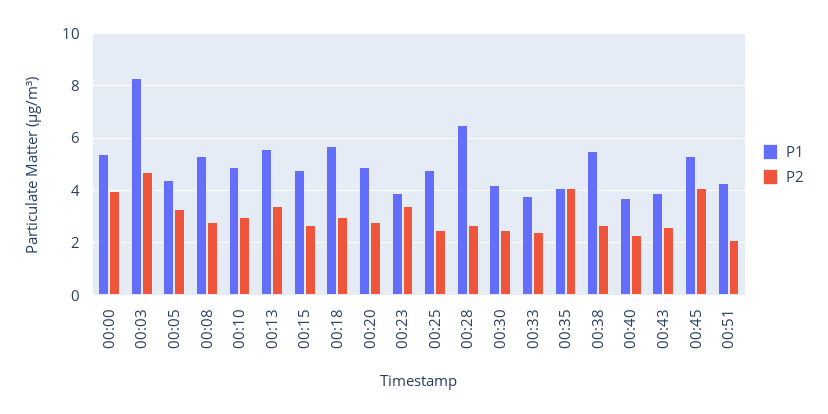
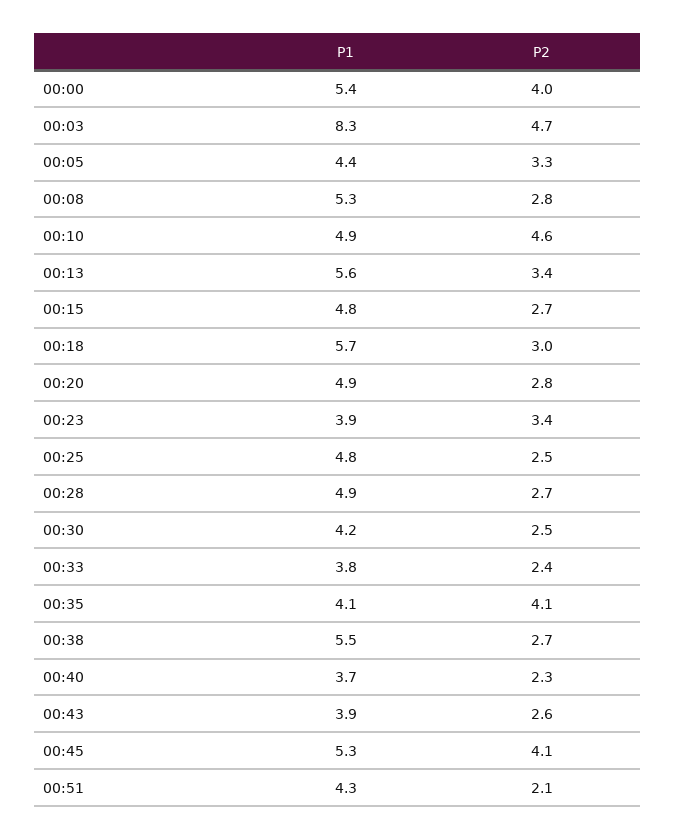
  {
    "P1": {
      "00:00": 5.4,
      "00:03": 8.3,
      "00:05": 4.4,
      "00:08": 5.3,
      "00:10": 4.9,
      "00:13": 5.6,
      "00:15": 4.8,
      "00:18": 5.7,
      "00:20": 4.9,
      "00:23": 3.9,
      "00:25": 4.8,
-     "00:28": 6.5,
+     "00:28": 4.9,
      "00:30": 4.2,
      "00:33": 3.8,
      "00:35": 4.1,
      "00:38": 5.5,
      "00:40": 3.7,
      "00:43": 3.9,
      "00:45": 5.3,
      "00:51": 4.3
    },
    "P2": {
      "00:00": 4,
      "00:03": 4.7,
      "00:05": 3.3,
      "00:08": 2.8,
-     "00:10": 3,
+     "00:10": 4.6,
      "00:13": 3.4,
      "00:15": 2.7,
      "00:18": 3,
      "00:20": 2.8,
      "00:23": 3.4,
      "00:25": 2.5,
      "00:28": 2.7,
      "00:30": 2.5,
      "00:33": 2.4,
      "00:35": 4.1,
      "00:38": 2.7,
      "00:40": 2.3,
      "00:43": 2.6,
      "00:45": 4.1,
      "00:51": 2.1
    }
  }

